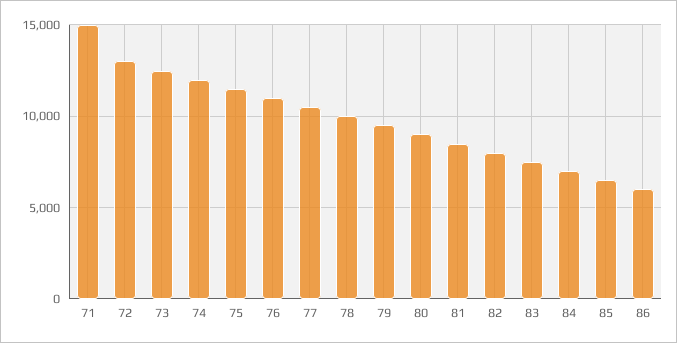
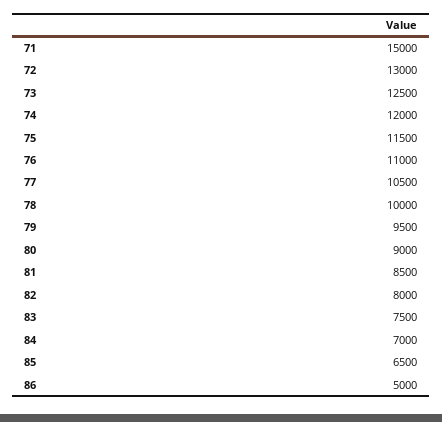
  {
    "71": 15000,
    "72": 13000,
    "73": 12500,
    "74": 12000,
    "75": 11500,
    "76": 11000,
    "77": 10500,
    "78": 10000,
    "79": 9500,
    "80": 9000,
    "81": 8500,
    "82": 8000,
    "83": 7500,
    "84": 7000,
    "85": 6500,
-   "86": 6000
+   "86": 5000
  }

